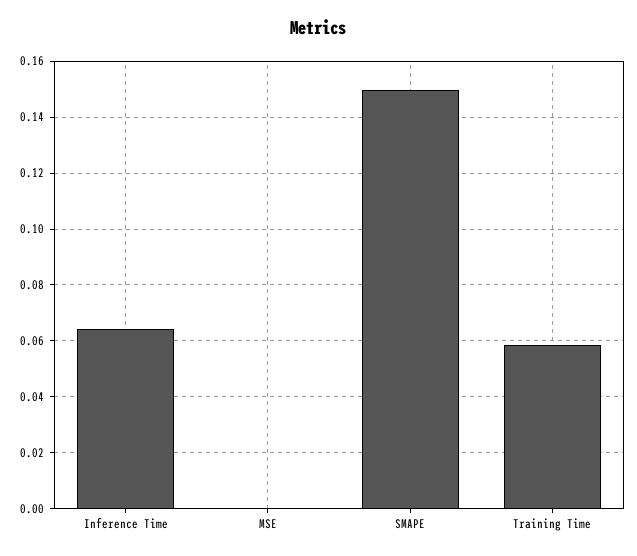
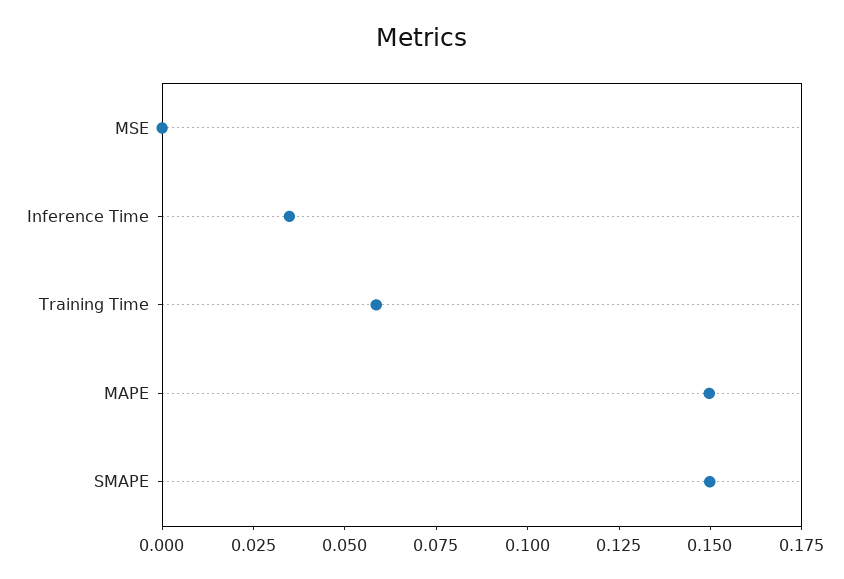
  {
-   "Inference Time": 0.065,
+   "Inference Time": 0.035,
    "MSE": 0,
    "SMAPE": 0.15,
-   "Training Time": 0.0575
+   "Training Time": 0.0575,
+   "MAPE": 0.15
  }

